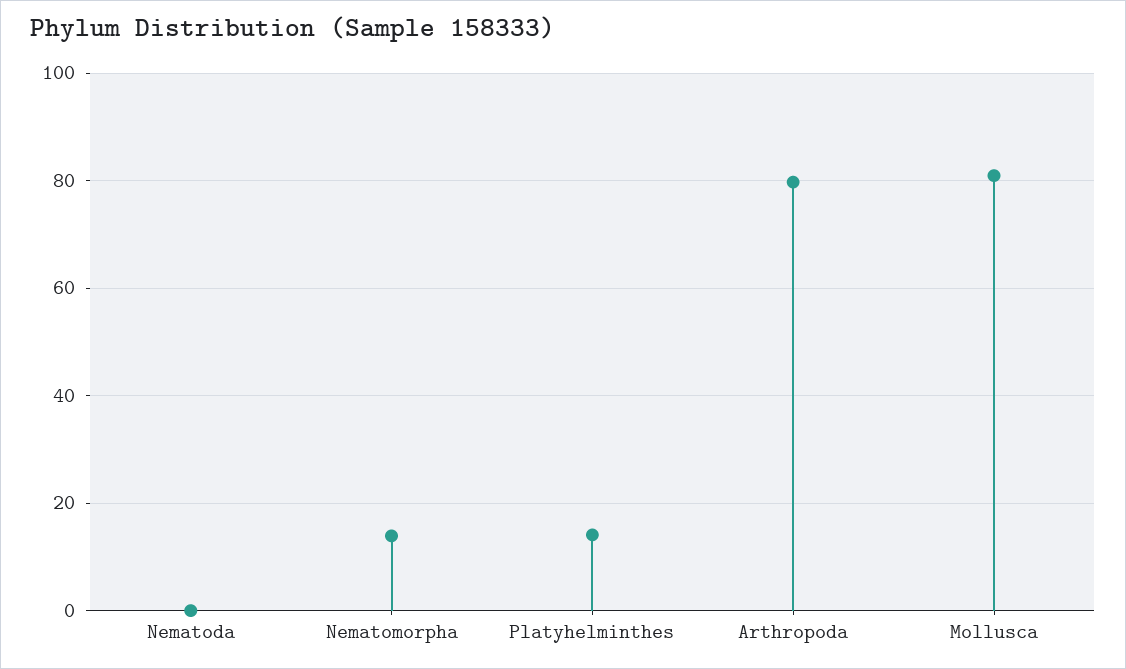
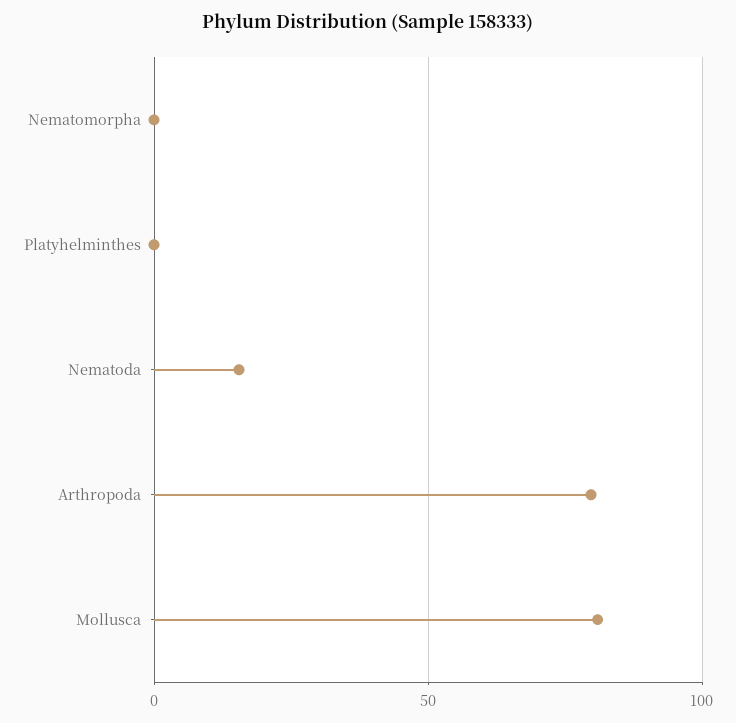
  {
-   "Nematoda": 0,
+   "Nematoda": 15,
-   "Nematomorpha": 14,
+   "Nematomorpha": 0,
-   "Platyhelminthes": 14,
+   "Platyhelminthes": 0,
    "Arthropoda": 80,
    "Mollusca": 80
  }

